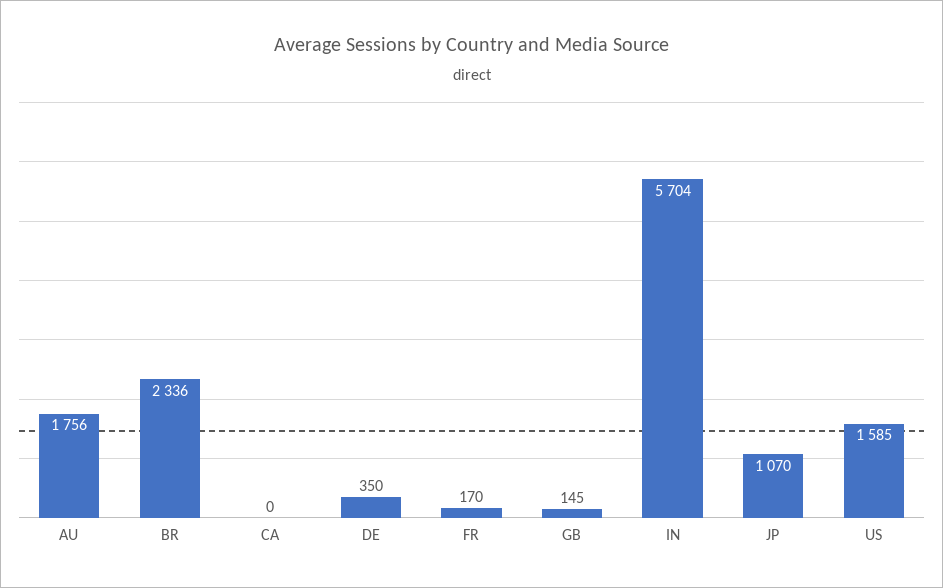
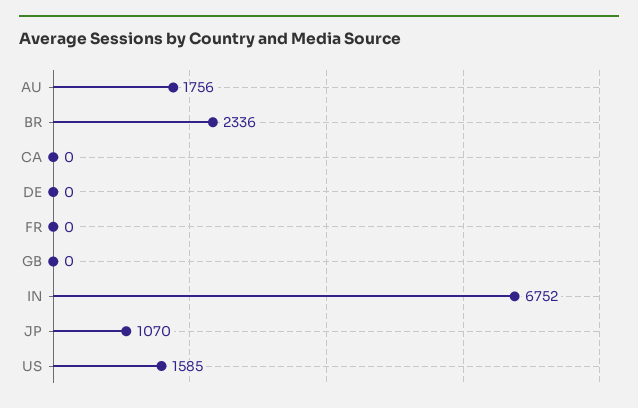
  {
    "AU": 1756,
    "BR": 2336,
    "CA": 0,
-   "DE": 350,
+   "DE": 0,
-   "FR": 170,
+   "FR": 0,
-   "GB": 145,
+   "GB": 0,
-   "IN": 5704,
+   "IN": 6752,
    "JP": 1070,
    "US": 1585
  }

